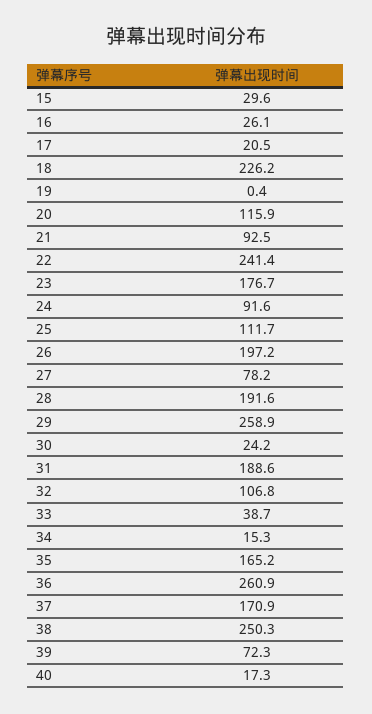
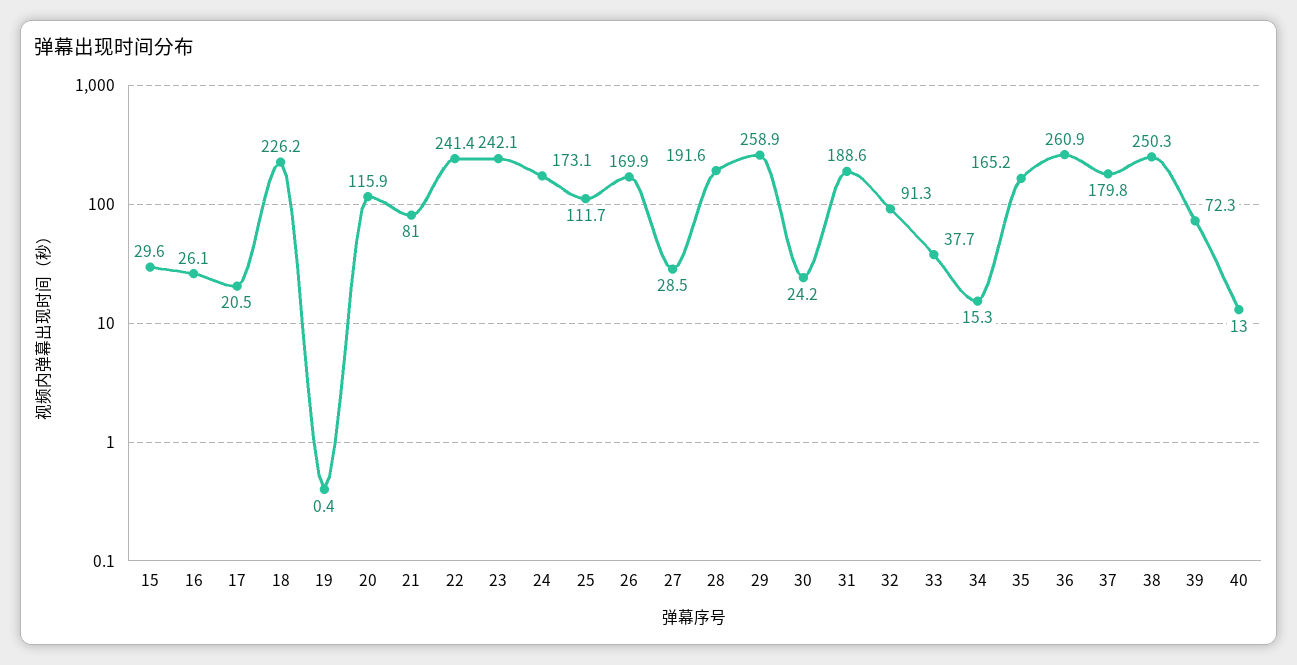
  {
    "15": 29.6,
    "16": 26.1,
    "17": 20.5,
    "18": 226.2,
    "19": 0.4,
    "20": 115.9,
-   "21": 92.5,
+   "21": 81,
    "22": 241.4,
-   "23": 176.7,
+   "23": 242.1,
-   "24": 91.6,
+   "24": 173.1,
    "25": 111.7,
-   "26": 197.2,
+   "26": 169.9,
-   "27": 78.2,
+   "27": 28.5,
    "28": 191.6,
    "29": 258.9,
    "30": 24.2,
    "31": 188.6,
-   "32": 106.8,
+   "32": 91.3,
-   "33": 38.7,
+   "33": 37.7,
    "34": 15.3,
    "35": 165.2,
    "36": 260.9,
-   "37": 170.9,
+   "37": 179.8,
    "38": 250.3,
    "39": 72.3,
-   "40": 17.3
+   "40": 13
  }

